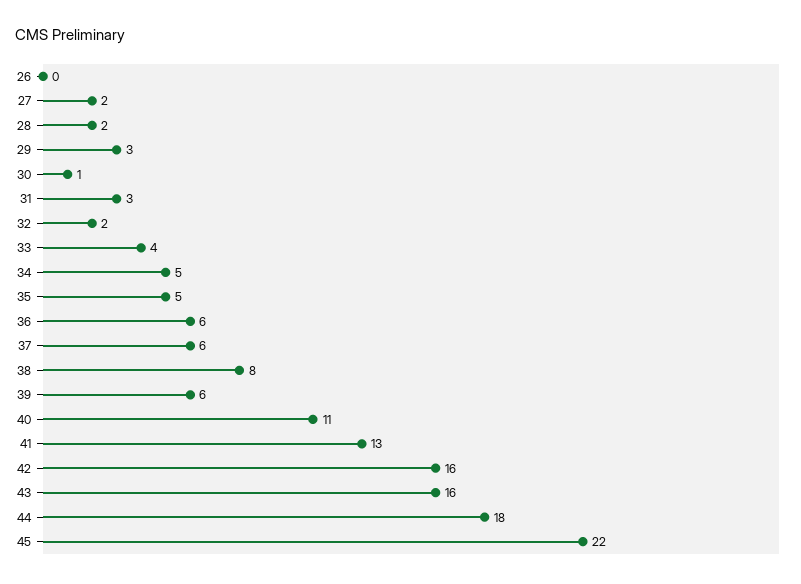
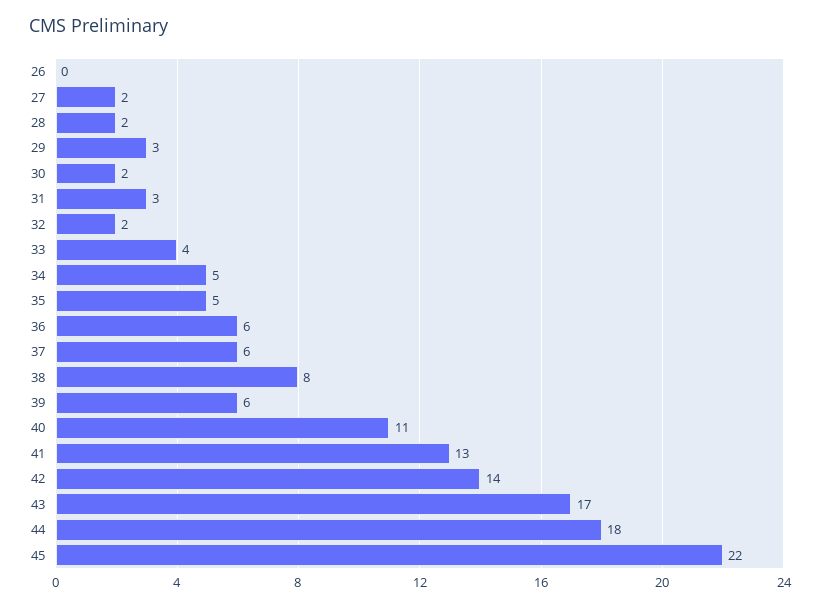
  {
    "26": 0,
    "27": 2,
    "28": 2,
    "29": 3,
-   "30": 1,
+   "30": 2,
    "31": 3,
    "32": 2,
    "33": 4,
    "34": 5,
    "35": 5,
    "36": 6,
    "37": 6,
    "38": 8,
    "39": 6,
    "40": 11,
    "41": 13,
-   "42": 16,
+   "42": 14,
-   "43": 16,
+   "43": 17,
    "44": 18,
    "45": 22
  }

